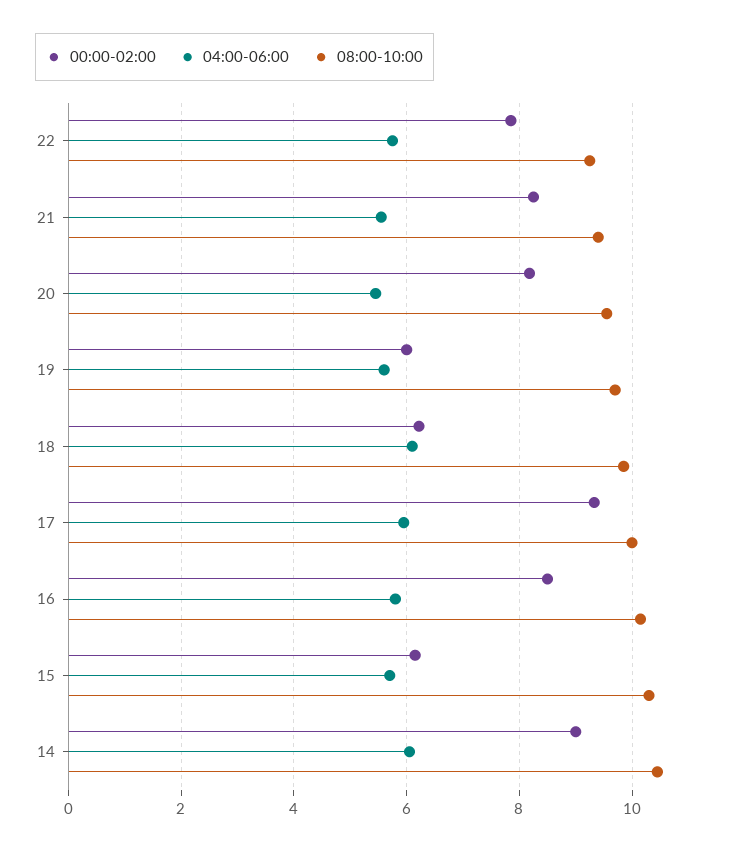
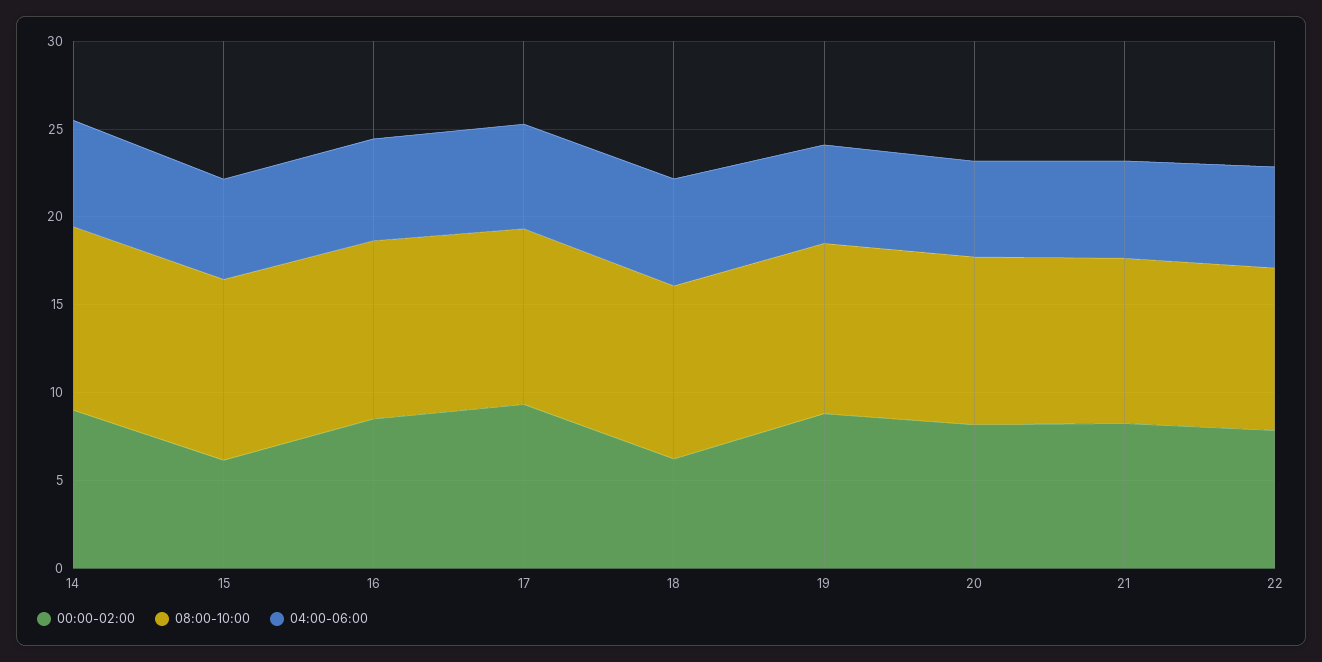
  {
    "00:00-02:00": {
      "22": 7.8,
      "21": 8.2,
      "20": 8.2,
-     "19": 6,
+     "19": 9,
      "18": 6.2,
      "17": 9.4,
      "16": 8.6,
      "15": 6.2,
      "14": 9
    },
    "04:00-06:00": {
      "22": 5.8,
      "21": 5.6,
      "20": 5.4,
      "19": 5.6,
      "18": 6.2,
      "17": 6,
      "16": 5.8,
      "15": 5.8,
      "14": 6
    },
    "08:00-10:00": {
      "22": 9.2,
      "21": 9.4,
      "20": 9.6,
      "19": 9.8,
      "18": 9.8,
      "17": 10,
      "16": 10.2,
      "15": 10.4,
      "14": 10.4
    }
  }

